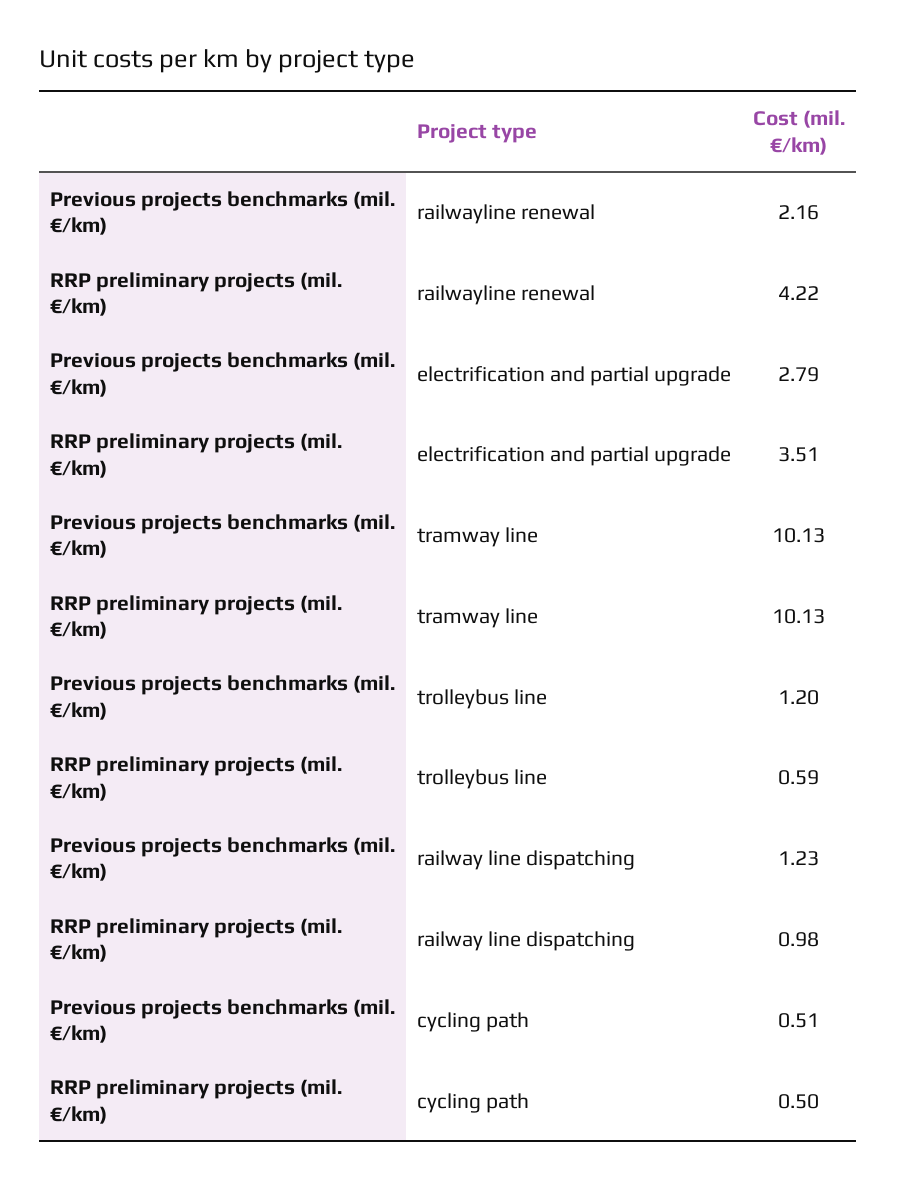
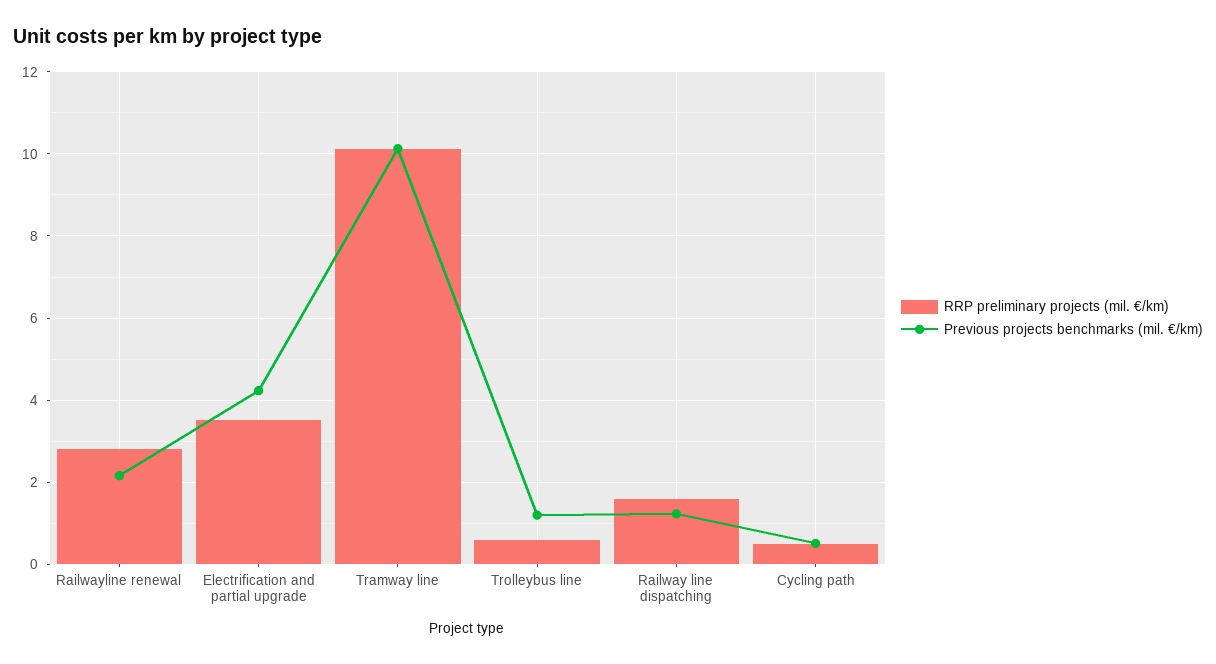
  {
    "Previous projects benchmarks (mil. €/km)": {
      "railwayline renewal": 2.16,
-     "electrification and partial upgrade": 2.79,
+     "electrification and partial upgrade": 4.2,
      "tramway line": 10.13,
      "trolleybus line": 1.2,
      "railway line dispatching": 1.23,
      "cycling path": 0.51
    },
    "RRP preliminary projects (mil. €/km)": {
-     "railwayline renewal": 4.22,
+     "railwayline renewal": 2.8,
      "electrification and partial upgrade": 3.51,
      "tramway line": 10.13,
      "trolleybus line": 0.59,
-     "railway line dispatching": 0.98,
+     "railway line dispatching": 1.6,
      "cycling path": 0.5
    }
  }

